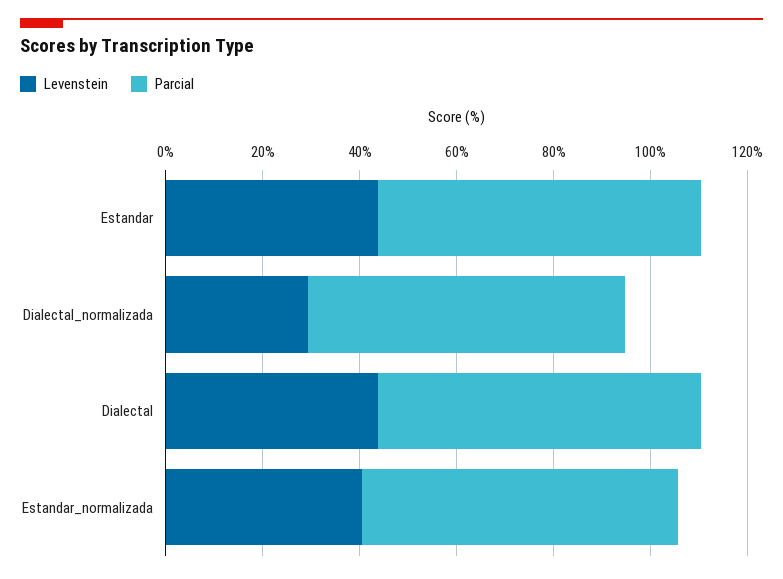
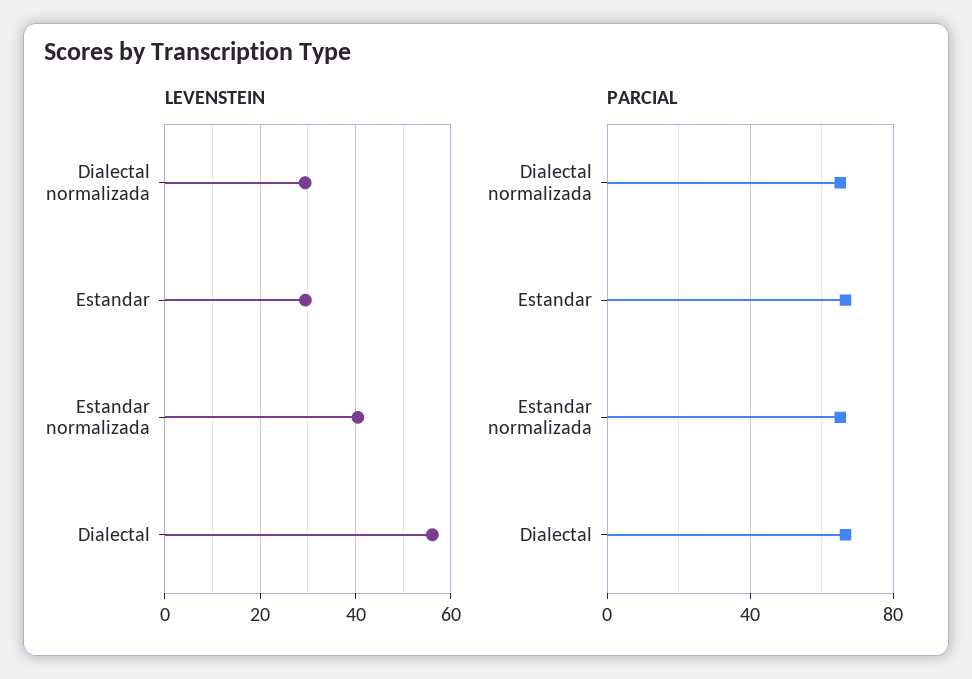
  {
    "Levenstein": {
-     "Estandar": 45,
+     "Estandar": 30,
      "Dialectal_normalizada": 30,
-     "Dialectal": 45,
+     "Dialectal": 56,
      "Estandar_normalizada": 40
    },
    "Parcial": {
      "Estandar": 65,
      "Dialectal_normalizada": 65,
      "Dialectal": 65,
      "Estandar_normalizada": 65
    }
  }

